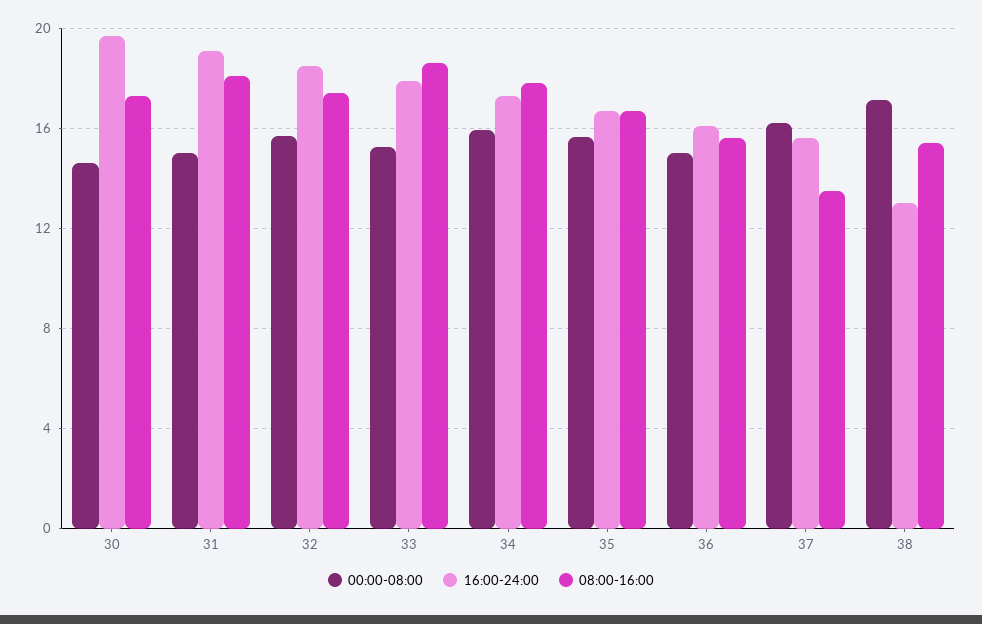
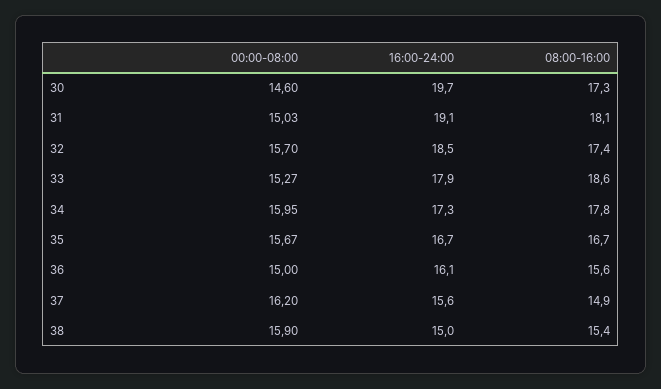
  {
    "00:00-08:00": {
      "30": 14.6,
      "31": 15.03,
      "32": 15.7,
      "33": 15.27,
      "34": 15.95,
      "35": 15.67,
      "36": 15,
      "37": 16.2,
-     "38": 17
+     "38": 15.9
    },
    "16:00-24:00": {
      "30": 19.7,
      "31": 19.1,
      "32": 18.5,
      "33": 17.9,
      "34": 17.3,
      "35": 16.7,
      "36": 16.1,
      "37": 15.6,
-     "38": 13
+     "38": 15
    },
    "08:00-16:00": {
      "30": 17.3,
      "31": 18.1,
      "32": 17.4,
      "33": 18.6,
      "34": 17.8,
      "35": 16.7,
      "36": 15.6,
-     "37": 13.5,
+     "37": 14.9,
      "38": 15.4
    }
  }

